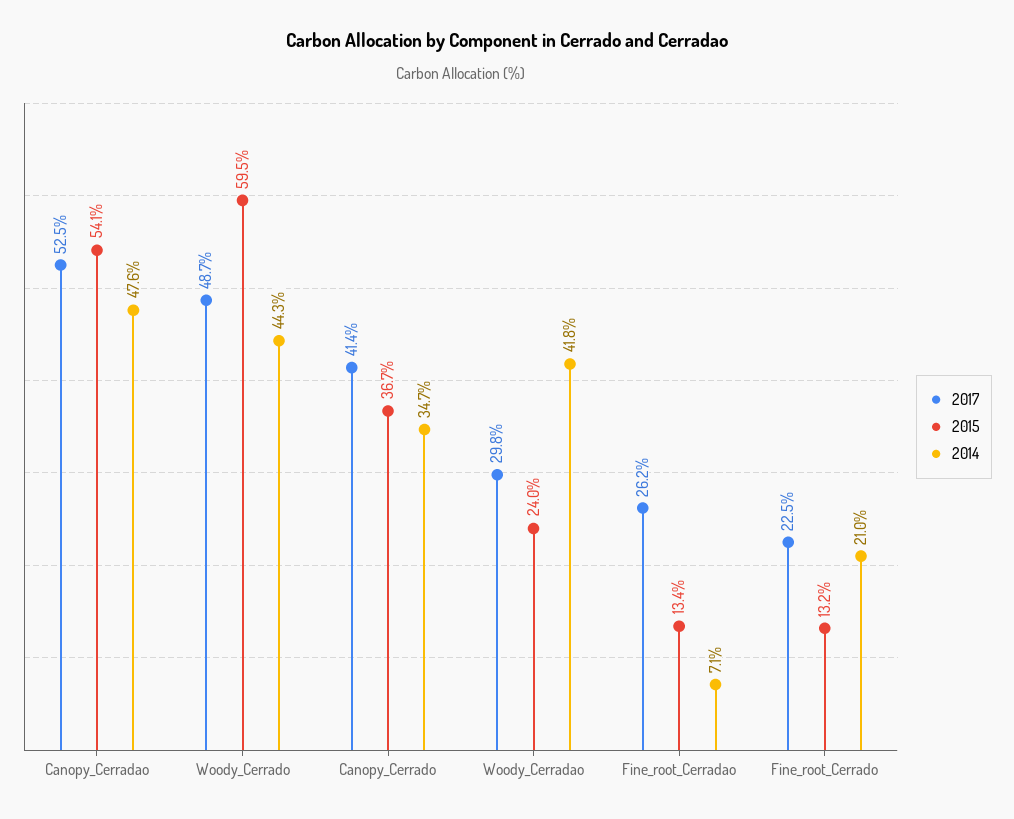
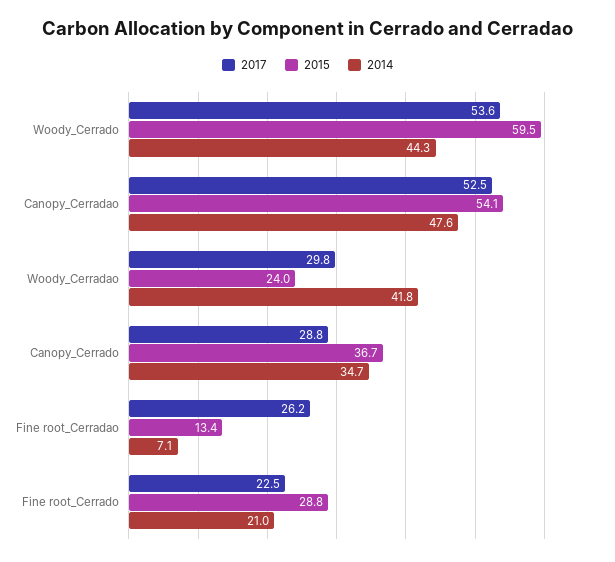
  {
    "2017": {
      "Canopy_Cerradao": 52.5,
-     "Woody_Cerrado": 48.7,
+     "Woody_Cerrado": 53.6,
-     "Canopy_Cerrado": 41.4,
+     "Canopy_Cerrado": 28.8,
      "Woody_Cerradao": 29.8,
      "Fine_root_Cerradao": 26.2,
      "Fine_root_Cerrado": 22.5
    },
    "2015": {
      "Canopy_Cerradao": 54.1,
      "Woody_Cerrado": 59.5,
      "Canopy_Cerrado": 36.7,
      "Woody_Cerradao": 24,
      "Fine_root_Cerradao": 13.4,
-     "Fine_root_Cerrado": 13.2
+     "Fine_root_Cerrado": 28.8
    },
    "2014": {
      "Canopy_Cerradao": 47.6,
      "Woody_Cerrado": 44.3,
      "Canopy_Cerrado": 34.7,
      "Woody_Cerradao": 41.8,
      "Fine_root_Cerradao": 7.1,
      "Fine_root_Cerrado": 21
    }
  }

